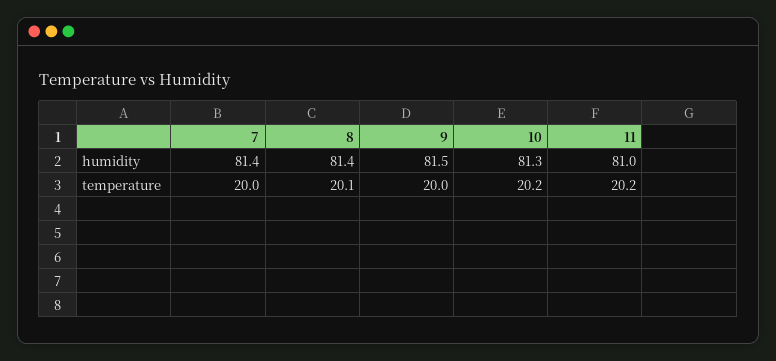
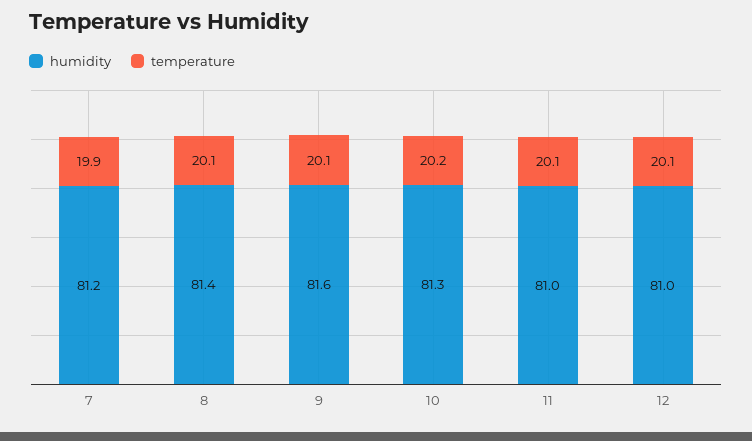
  {
    "humidity": {
-     "7": 81.4,
+     "7": 81.2,
      "8": 81.4,
-     "9": 81.5,
+     "9": 81.6,
      "10": 81.3,
-     "11": 81
+     "11": 81,
+     "12": 81
    },
    "temperature": {
-     "7": 20,
+     "7": 19.9,
      "8": 20.1,
-     "9": 20,
+     "9": 20.1,
      "10": 20.2,
-     "11": 20.2
+     "11": 20.1,
+     "12": 20.1
    }
  }

